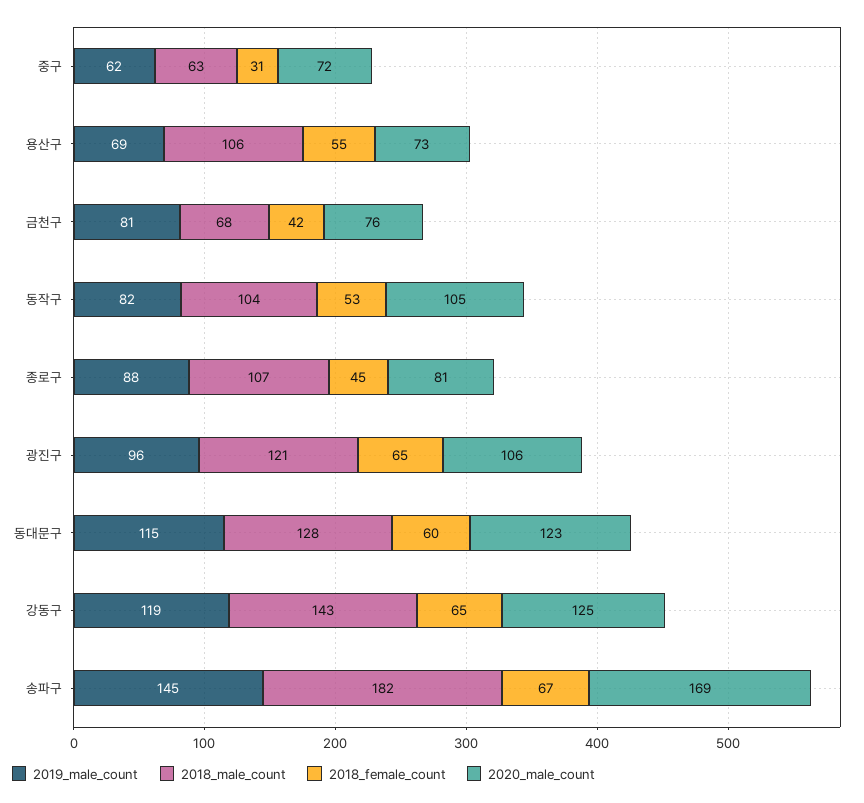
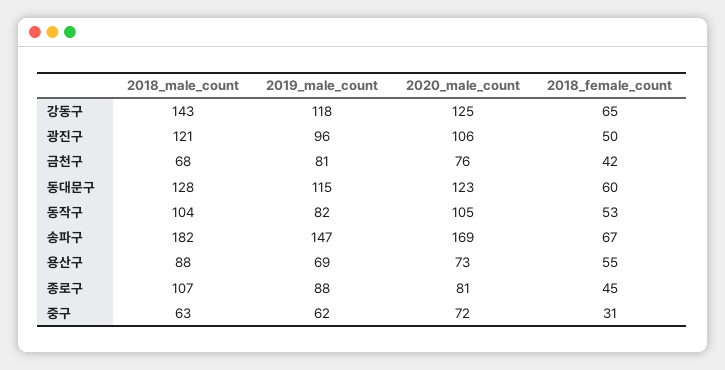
  {
    "2019_male_count": {
      "중구": 62,
      "용산구": 69,
      "금천구": 81,
      "동작구": 82,
      "종로구": 88,
      "광진구": 96,
      "동대문구": 115,
-     "강동구": 119,
+     "강동구": 118,
-     "송파구": 145
+     "송파구": 147
    },
    "2018_male_count": {
      "중구": 63,
-     "용산구": 106,
+     "용산구": 88,
      "금천구": 68,
      "동작구": 104,
      "종로구": 107,
      "광진구": 121,
      "동대문구": 128,
      "강동구": 143,
      "송파구": 182
    },
    "2018_female_count": {
      "중구": 31,
      "용산구": 55,
      "금천구": 42,
      "동작구": 53,
      "종로구": 45,
-     "광진구": 65,
+     "광진구": 50,
      "동대문구": 60,
      "강동구": 65,
      "송파구": 67
    },
    "2020_male_count": {
      "중구": 72,
      "용산구": 73,
      "금천구": 76,
      "동작구": 105,
      "종로구": 81,
      "광진구": 106,
      "동대문구": 123,
      "강동구": 125,
      "송파구": 169
    }
  }

